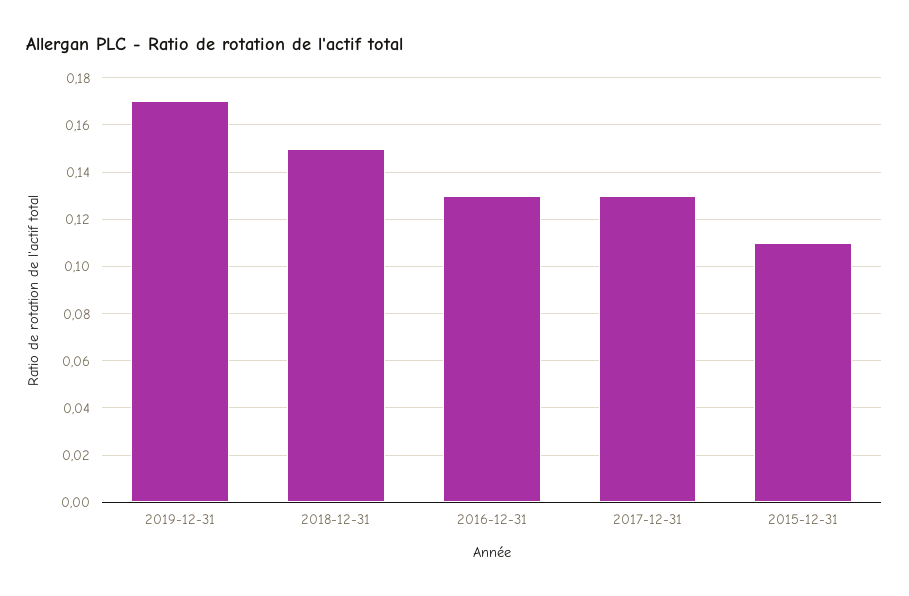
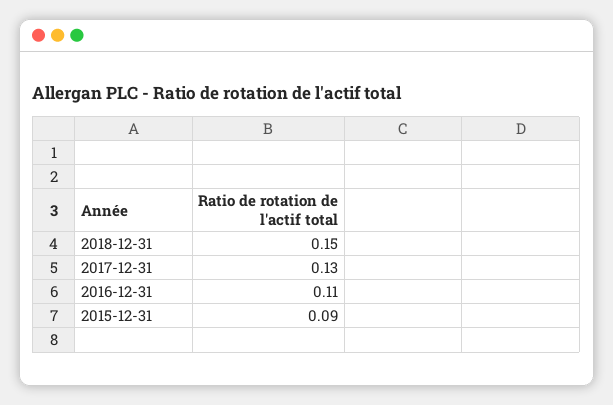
  {
-   "2019-12-31": 0.17,
    "2018-12-31": 0.15,
-   "2016-12-31": 0.13,
+   "2016-12-31": 0.11,
    "2017-12-31": 0.13,
-   "2015-12-31": 0.11
+   "2015-12-31": 0.09
  }

